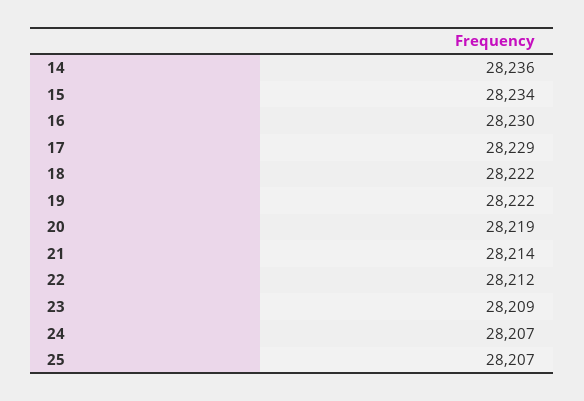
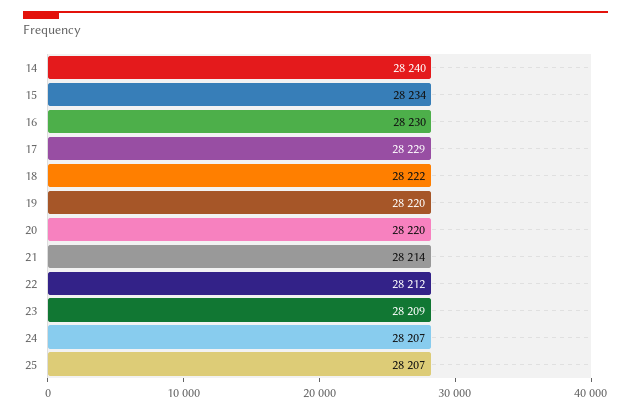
  {
-   "14": 28236,
+   "14": 28240,
    "15": 28234,
    "16": 28230,
    "17": 28229,
    "18": 28222,
-   "19": 28222,
+   "19": 28220,
-   "20": 28219,
+   "20": 28220,
    "21": 28214,
    "22": 28212,
    "23": 28209,
    "24": 28207,
    "25": 28207
  }

